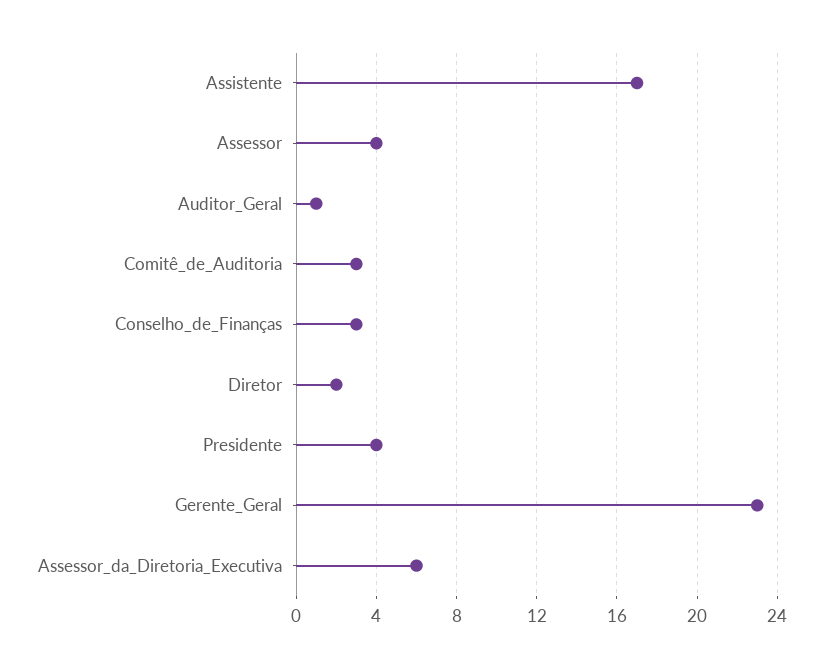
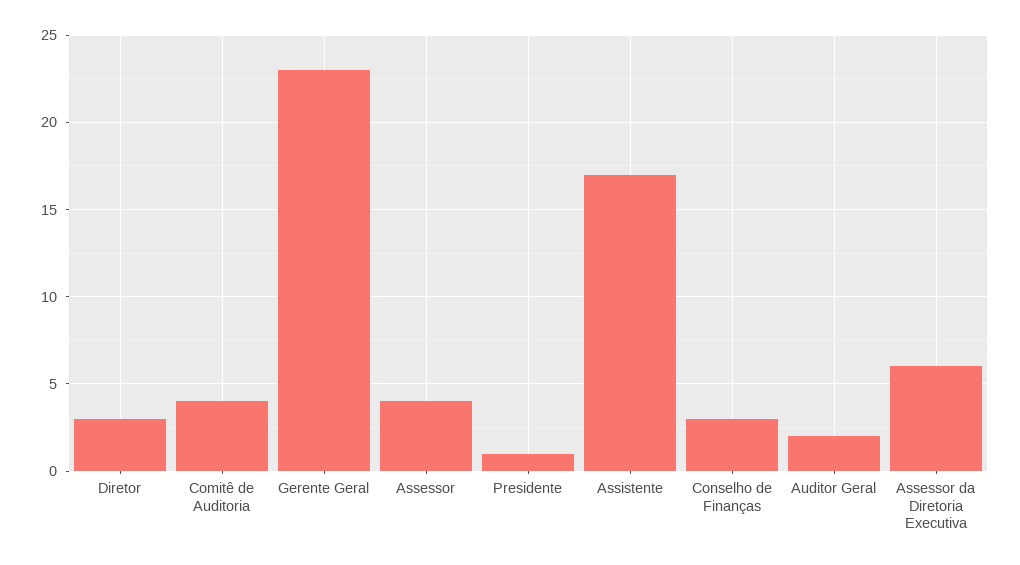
  {
    "Assistente": 17,
    "Assessor": 4,
-   "Auditor_Geral": 1,
+   "Auditor_Geral": 2,
-   "Comitê_de_Auditoria": 3,
+   "Comitê_de_Auditoria": 4,
    "Conselho_de_Finanças": 3,
-   "Diretor": 2,
+   "Diretor": 3,
-   "Presidente": 4,
+   "Presidente": 1,
    "Gerente_Geral": 23,
    "Assessor_da_Diretoria_Executiva": 6
  }

